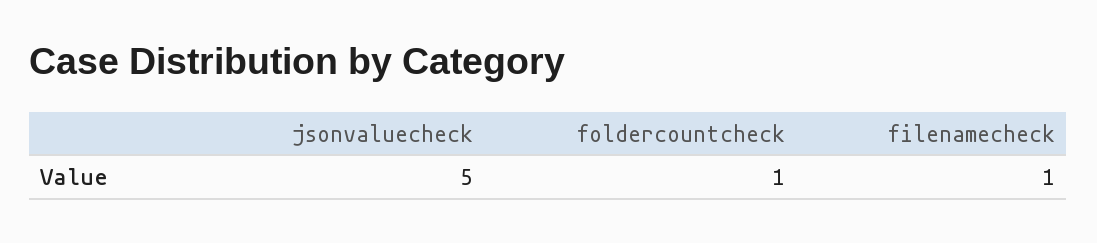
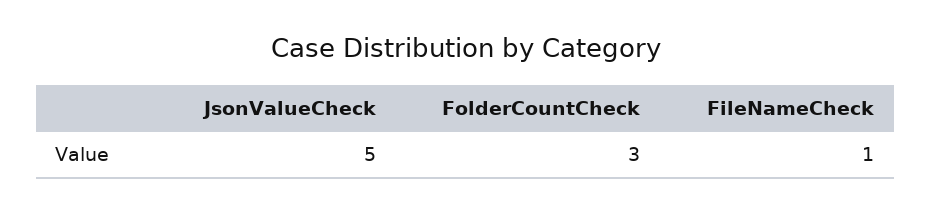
  {
    "jsonvaluecheck": 5,
-   "foldercountcheck": 1,
+   "foldercountcheck": 3,
    "filenamecheck": 1
  }

